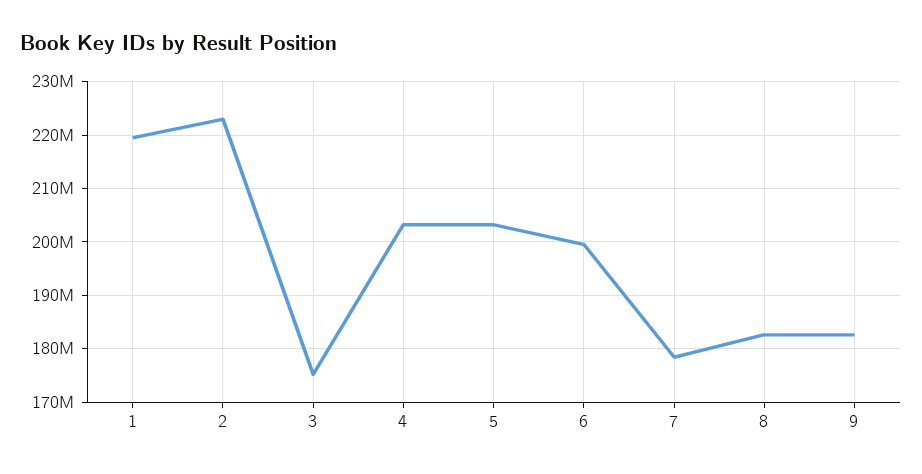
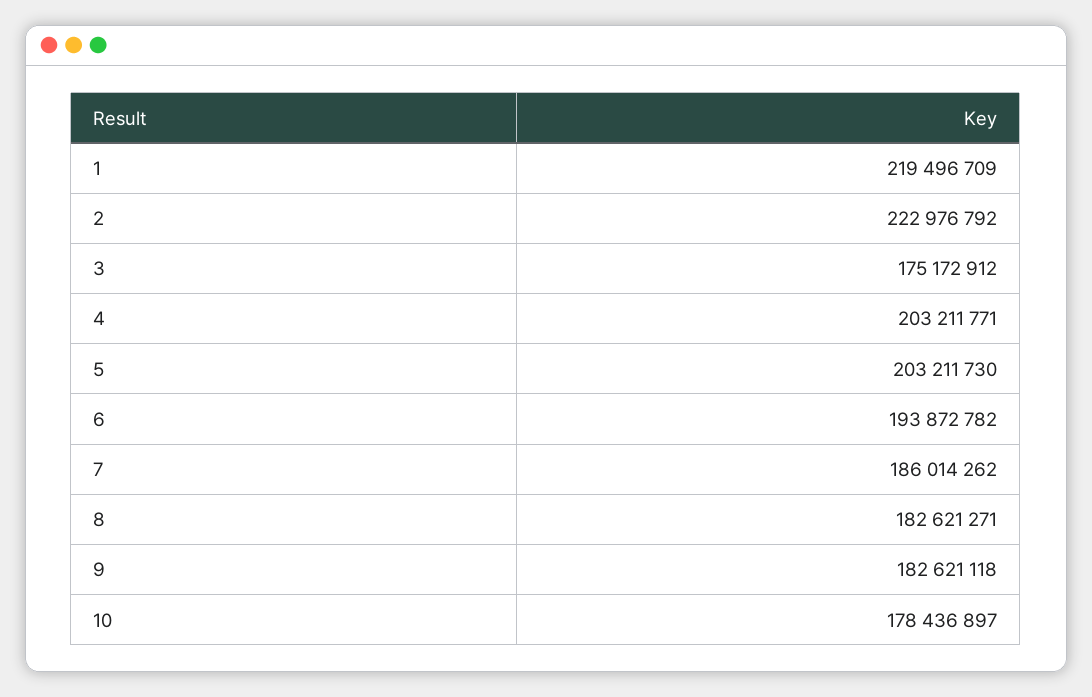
  {
    "1": 219496709,
    "2": 222976792,
    "3": 175172912,
    "4": 203211771,
    "5": 203211730,
-   "6": 200000000,
+   "6": 193872782,
-   "7": 178000000,
+   "7": 186014262,
    "8": 182621271,
-   "9": 182621118
+   "9": 182621118,
+   "10": 178436897
  }

